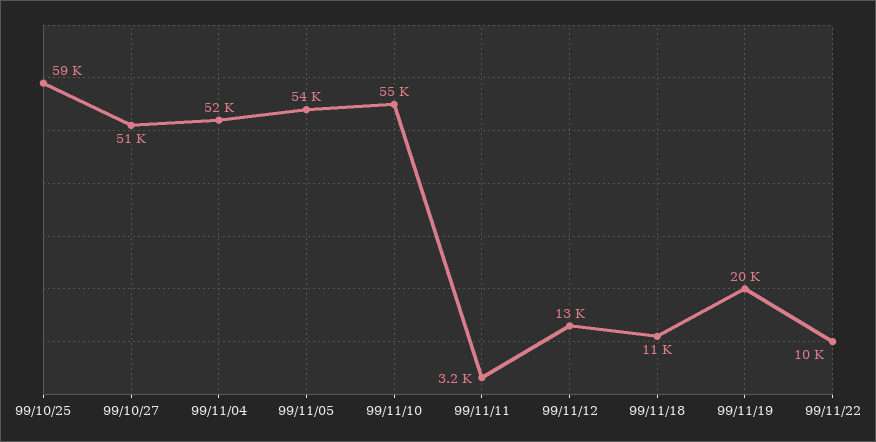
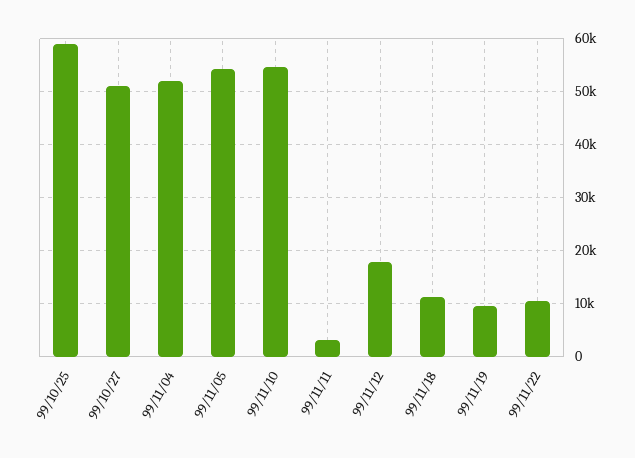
  {
    "99/10/25": 59000,
    "99/10/27": 51000,
    "99/11/04": 52000,
    "99/11/05": 54000,
    "99/11/10": 55000,
    "99/11/11": 3200,
-   "99/11/12": 13000,
+   "99/11/12": 18000,
    "99/11/18": 11000,
-   "99/11/19": 20000,
+   "99/11/19": 10000,
    "99/11/22": 10000
  }

